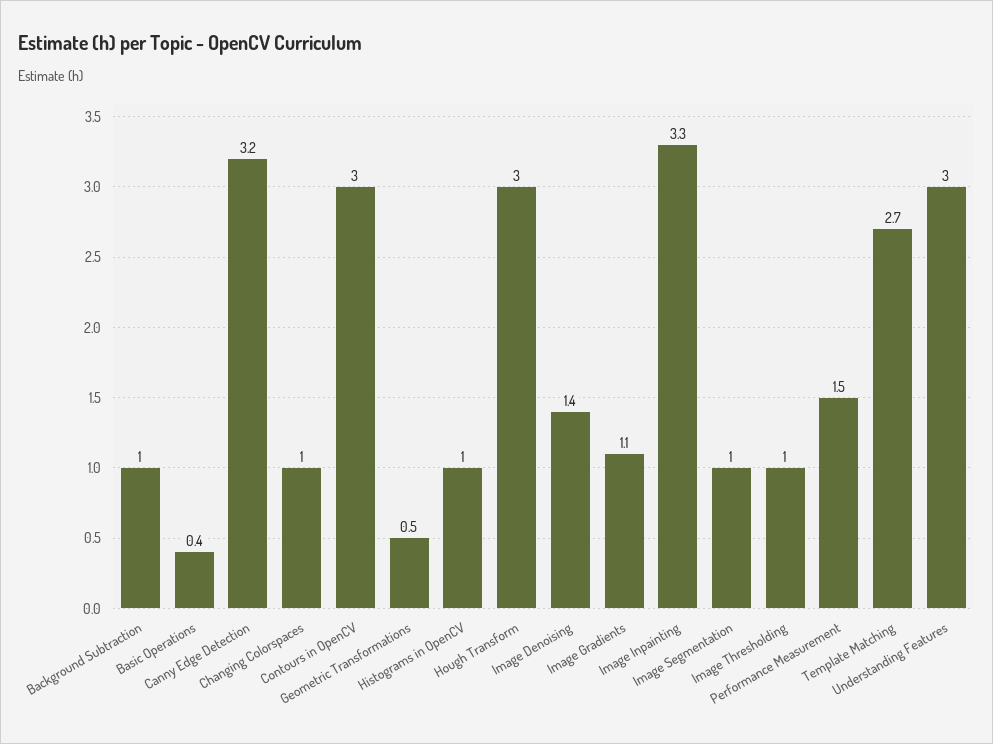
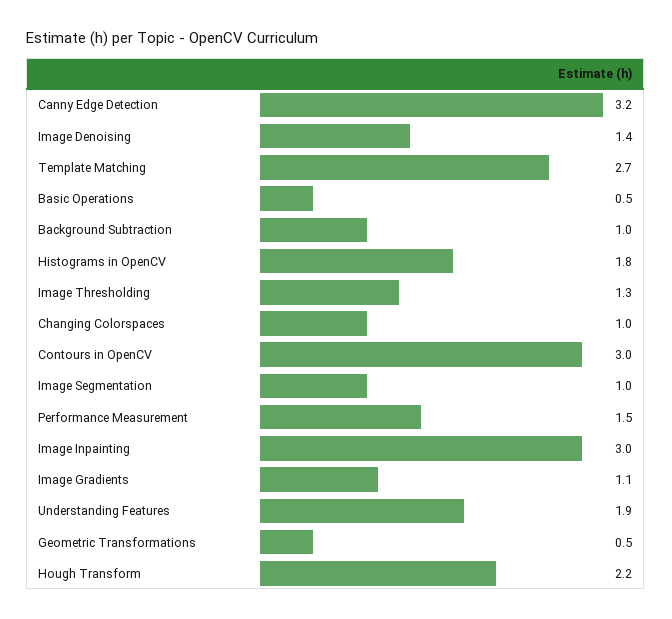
  {
    "Background Subtraction": 1,
-   "Basic Operations": 0.4,
+   "Basic Operations": 0.5,
    "Canny Edge Detection": 3.2,
    "Changing Colorspaces": 1,
    "Contours in OpenCV": 3,
    "Geometric Transformations": 0.5,
-   "Histograms in OpenCV": 1,
+   "Histograms in OpenCV": 1.8,
-   "Hough Transform": 3,
+   "Hough Transform": 2.2,
    "Image Denoising": 1.4,
    "Image Gradients": 1.1,
-   "Image Inpainting": 3.3,
+   "Image Inpainting": 3,
    "Image Segmentation": 1,
-   "Image Thresholding": 1,
+   "Image Thresholding": 1.3,
    "Performance Measurement": 1.5,
    "Template Matching": 2.7,
-   "Understanding Features": 3
+   "Understanding Features": 1.9
  }

